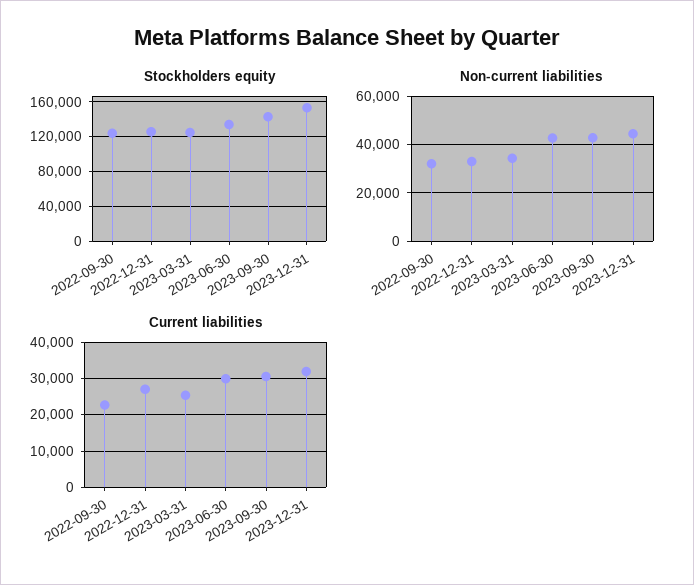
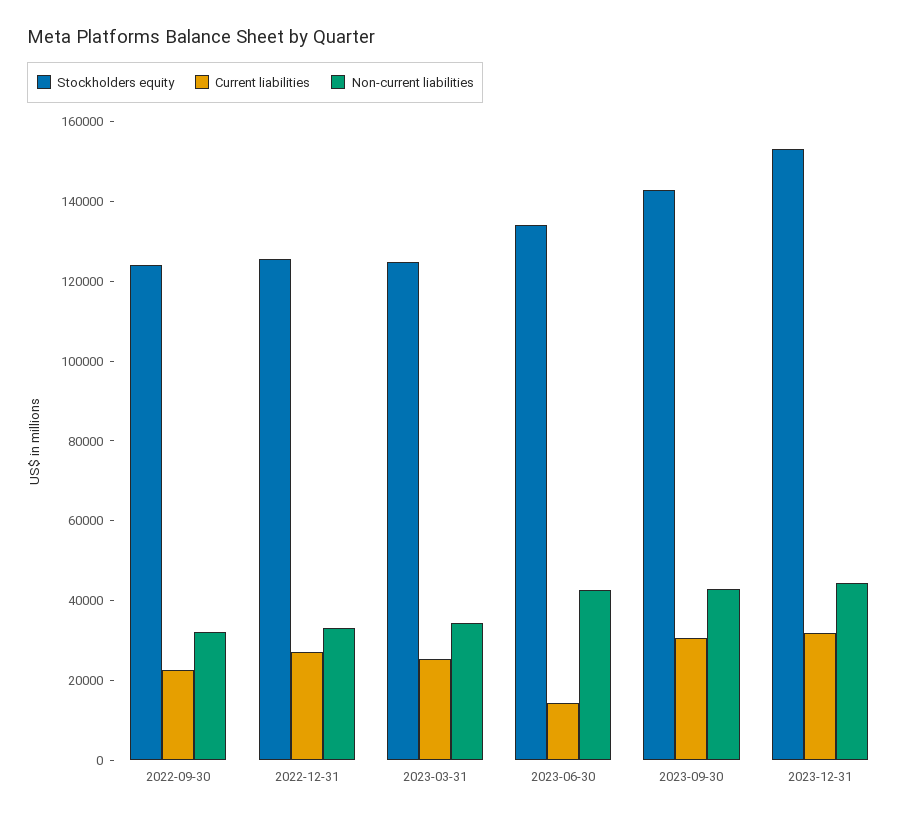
  {
    "Stockholders equity": {
      "2022-09-30": 125000,
      "2022-12-31": 125000,
      "2023-03-31": 125000,
      "2023-06-30": 135000,
      "2023-09-30": 145000,
      "2023-12-31": 155000
    },
    "Non-current liabilities": {
      "2022-09-30": 32500,
      "2022-12-31": 32500,
      "2023-03-31": 35000,
      "2023-06-30": 42500,
      "2023-09-30": 42500,
      "2023-12-31": 45000
    },
    "Current liabilities": {
      "2022-09-30": 22000,
      "2022-12-31": 28000,
      "2023-03-31": 26000,
-     "2023-06-30": 30000,
+     "2023-06-30": 15000,
      "2023-09-30": 30000,
      "2023-12-31": 32000
    }
  }

